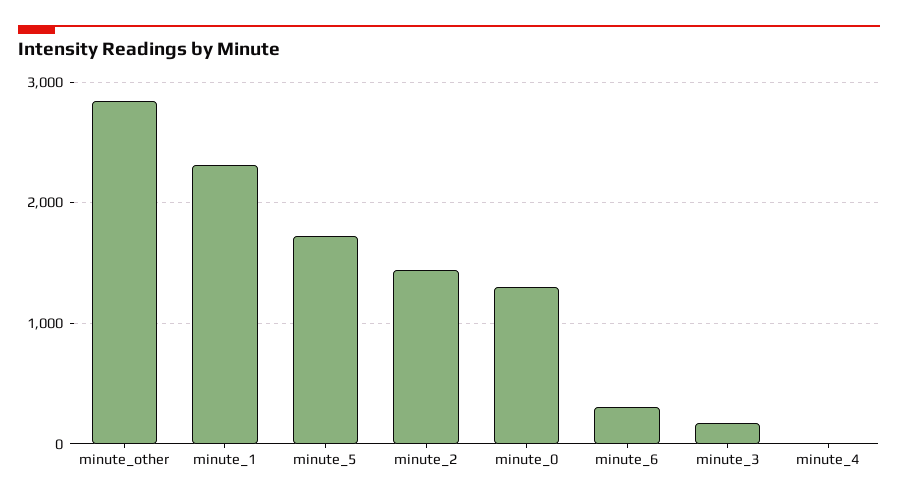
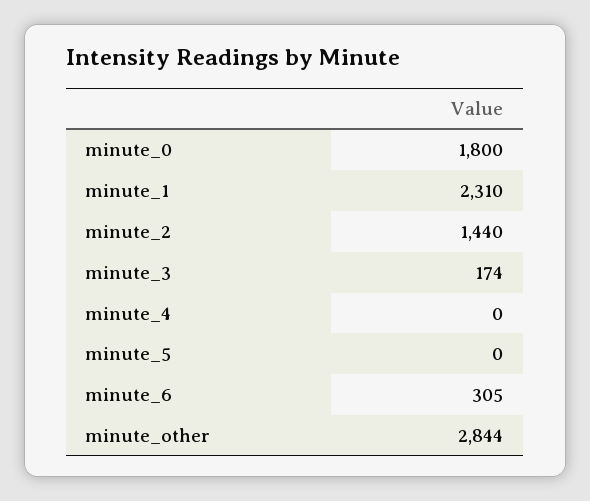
  {
    "minute_other": 2844,
    "minute_1": 2310,
-   "minute_5": 1700,
+   "minute_5": 0,
    "minute_2": 1440,
-   "minute_0": 1300,
+   "minute_0": 1800,
    "minute_6": 305,
    "minute_3": 174,
    "minute_4": 0
  }

